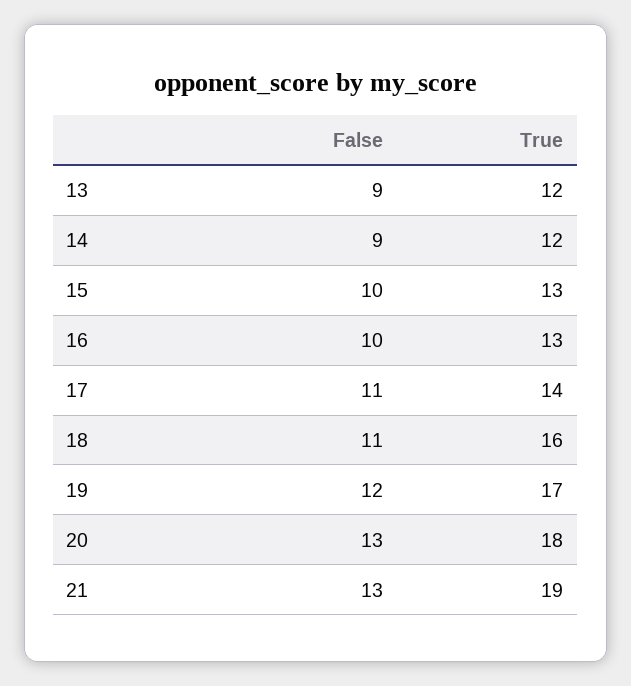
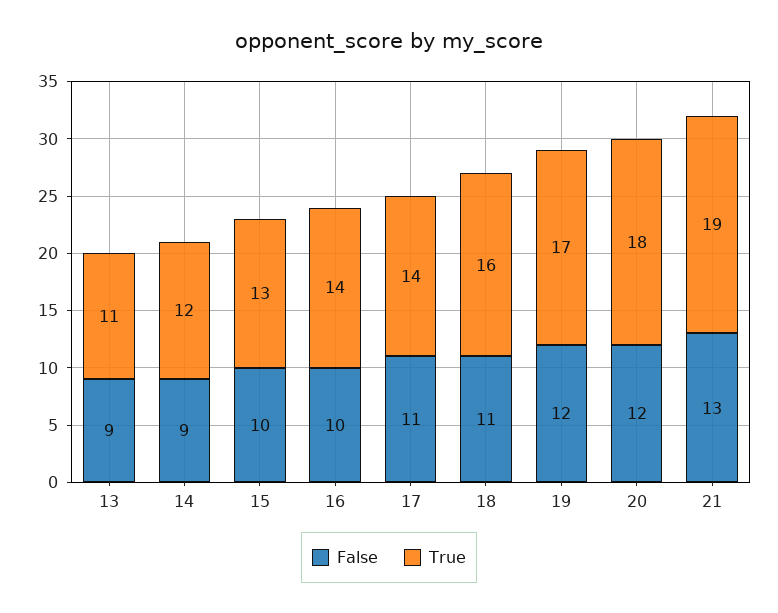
  {
    "False": {
      "13": 9,
      "14": 9,
      "15": 10,
      "16": 10,
      "17": 11,
      "18": 11,
      "19": 12,
-     "20": 13,
+     "20": 12,
      "21": 13
    },
    "True": {
-     "13": 12,
+     "13": 11,
      "14": 12,
      "15": 13,
-     "16": 13,
+     "16": 14,
      "17": 14,
      "18": 16,
      "19": 17,
      "20": 18,
      "21": 19
    }
  }

